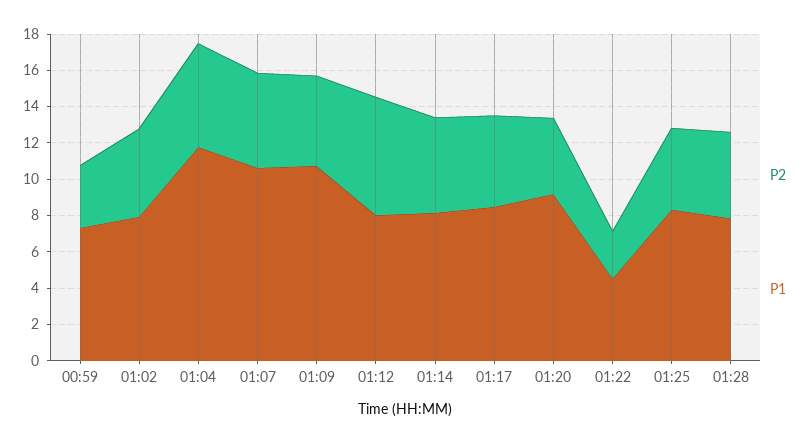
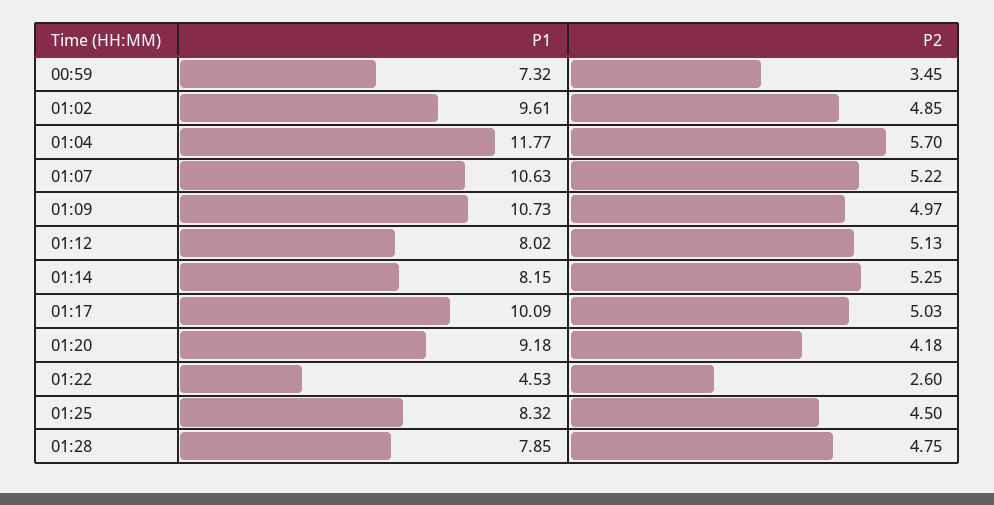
  {
    "P2": {
      "00:59": 3.45,
      "01:02": 4.85,
      "01:04": 5.7,
      "01:07": 5.22,
      "01:09": 4.97,
-     "01:12": 6.5,
+     "01:12": 5.13,
      "01:14": 5.25,
      "01:17": 5.03,
      "01:20": 4.18,
      "01:22": 2.6,
      "01:25": 4.5,
      "01:28": 4.75
    },
    "P1": {
      "00:59": 7.32,
-     "01:02": 8,
+     "01:02": 9.61,
      "01:04": 11.77,
      "01:07": 10.63,
      "01:09": 10.73,
      "01:12": 8.02,
      "01:14": 8.15,
-     "01:17": 8.5,
+     "01:17": 10.09,
      "01:20": 9.18,
      "01:22": 4.53,
      "01:25": 8.32,
      "01:28": 7.85
    }
  }

